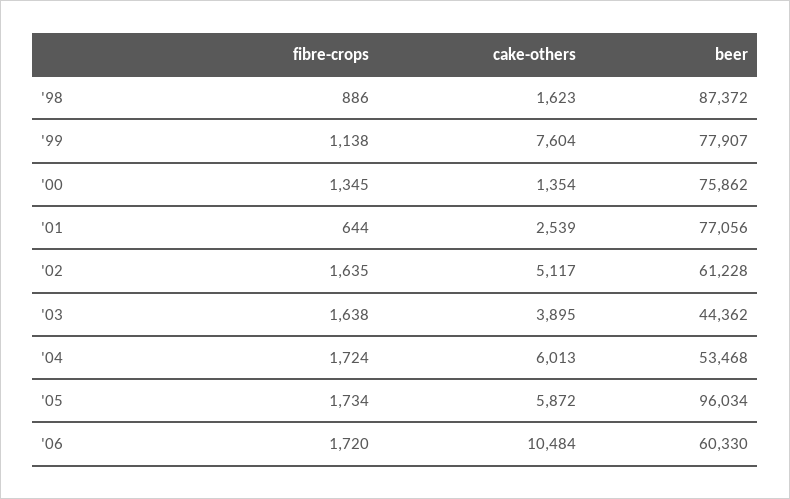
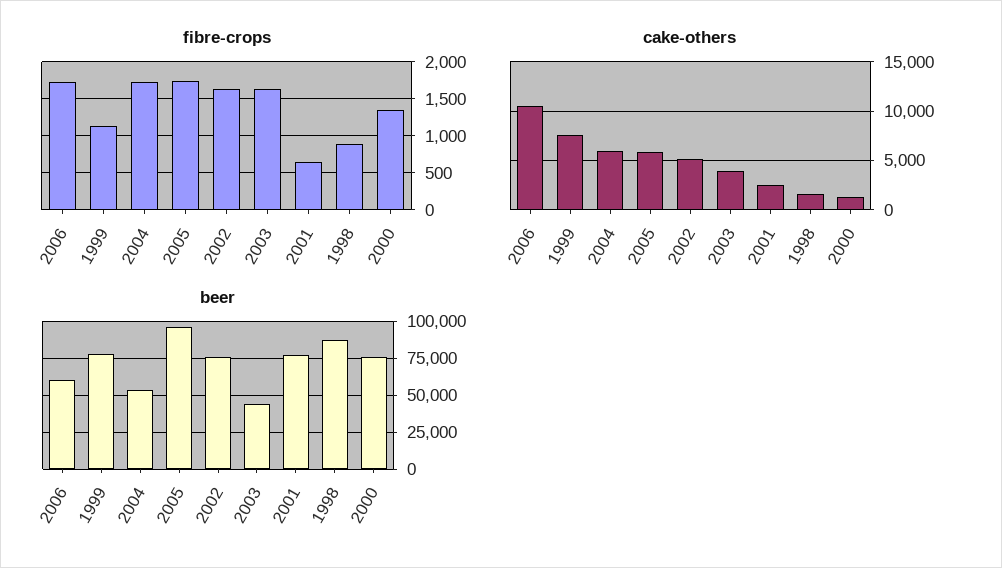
  {
    "fibre-crops": {
      "'98": 886,
      "'99": 1138,
      "'00": 1345,
      "'01": 644,
      "'02": 1635,
      "'03": 1638,
      "'04": 1724,
      "'05": 1734,
      "'06": 1720
    },
    "cake-others": {
      "'98": 1623,
      "'99": 7604,
      "'00": 1354,
      "'01": 2539,
      "'02": 5117,
      "'03": 3895,
      "'04": 6013,
      "'05": 5872,
      "'06": 10484
    },
    "beer": {
      "'98": 87372,
      "'99": 77907,
      "'00": 75862,
      "'01": 77056,
-     "'02": 61228,
+     "'02": 75000,
      "'03": 44362,
      "'04": 53468,
      "'05": 96034,
      "'06": 60330
    }
  }

